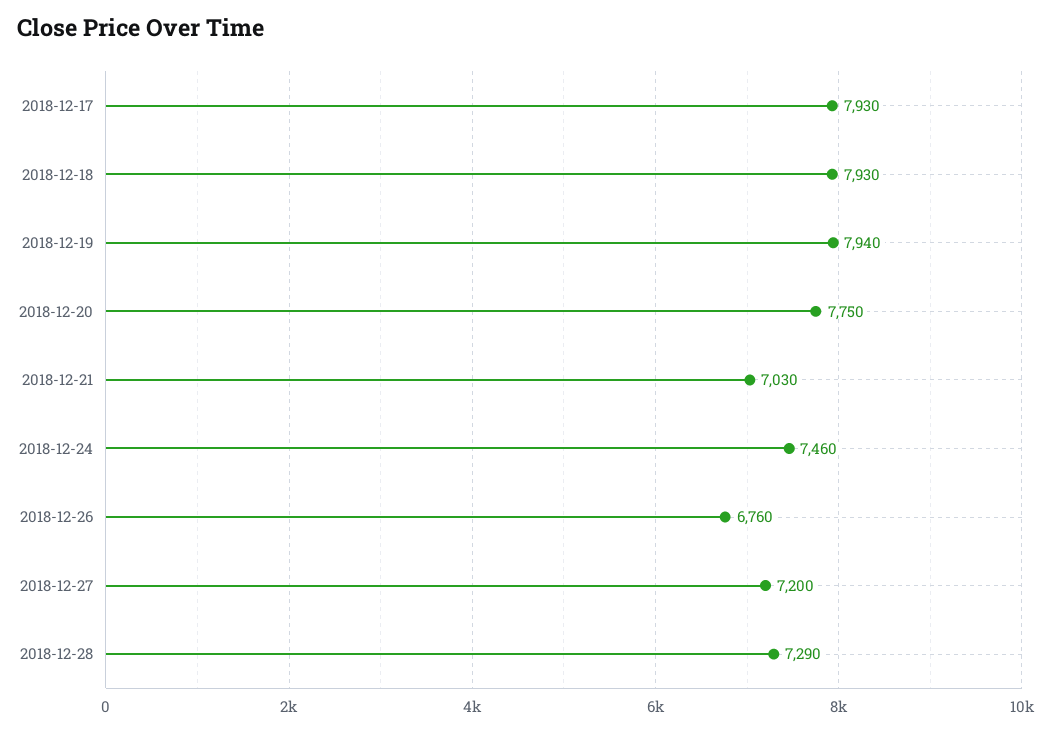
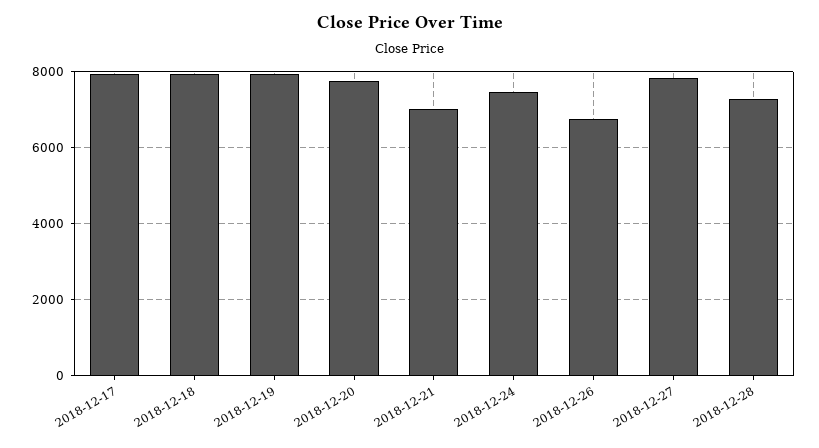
  {
    "2018-12-17": 7930,
    "2018-12-18": 7930,
    "2018-12-19": 7940,
    "2018-12-20": 7750,
    "2018-12-21": 7030,
    "2018-12-24": 7460,
    "2018-12-26": 6760,
-   "2018-12-27": 7200,
+   "2018-12-27": 7800,
    "2018-12-28": 7290
  }

